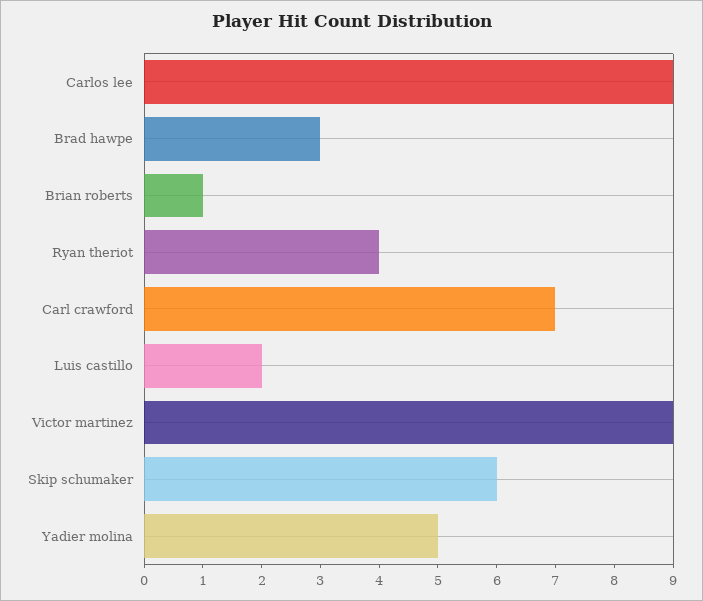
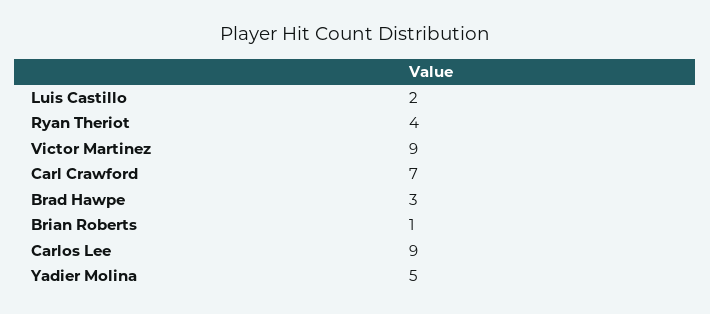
  {
    "Carlos lee": 9,
    "Brad hawpe": 3,
    "Brian roberts": 1,
    "Ryan theriot": 4,
    "Carl crawford": 7,
    "Luis castillo": 2,
    "Victor martinez": 9,
-   "Skip schumaker": 6,
    "Yadier molina": 5
  }

